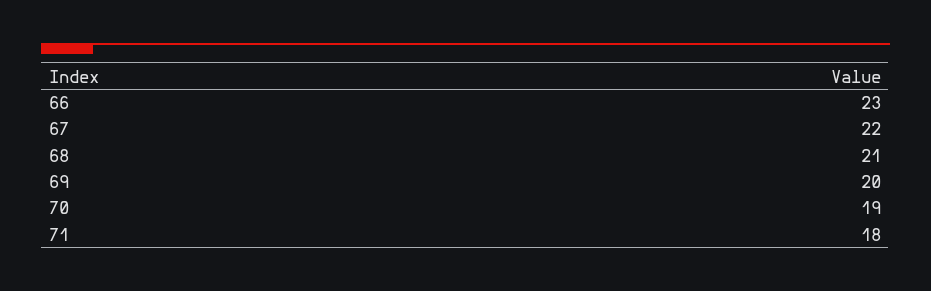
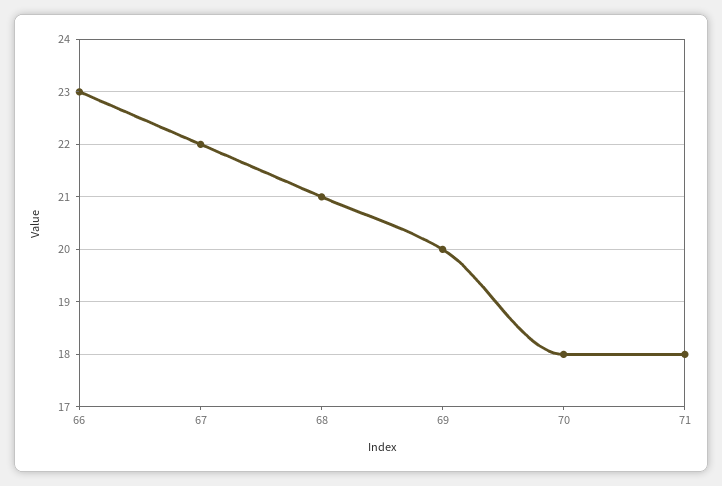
  {
    "66": 23,
    "67": 22,
    "68": 21,
    "69": 20,
-   "70": 19,
+   "70": 18,
    "71": 18
  }

